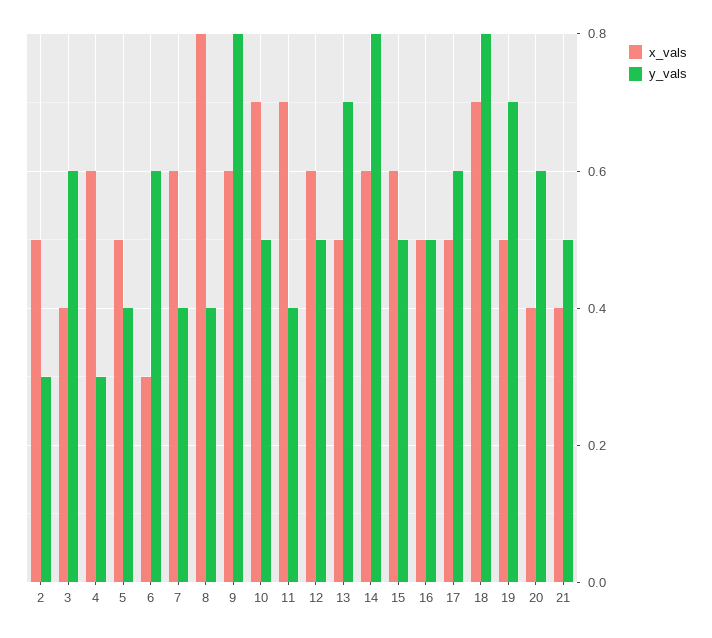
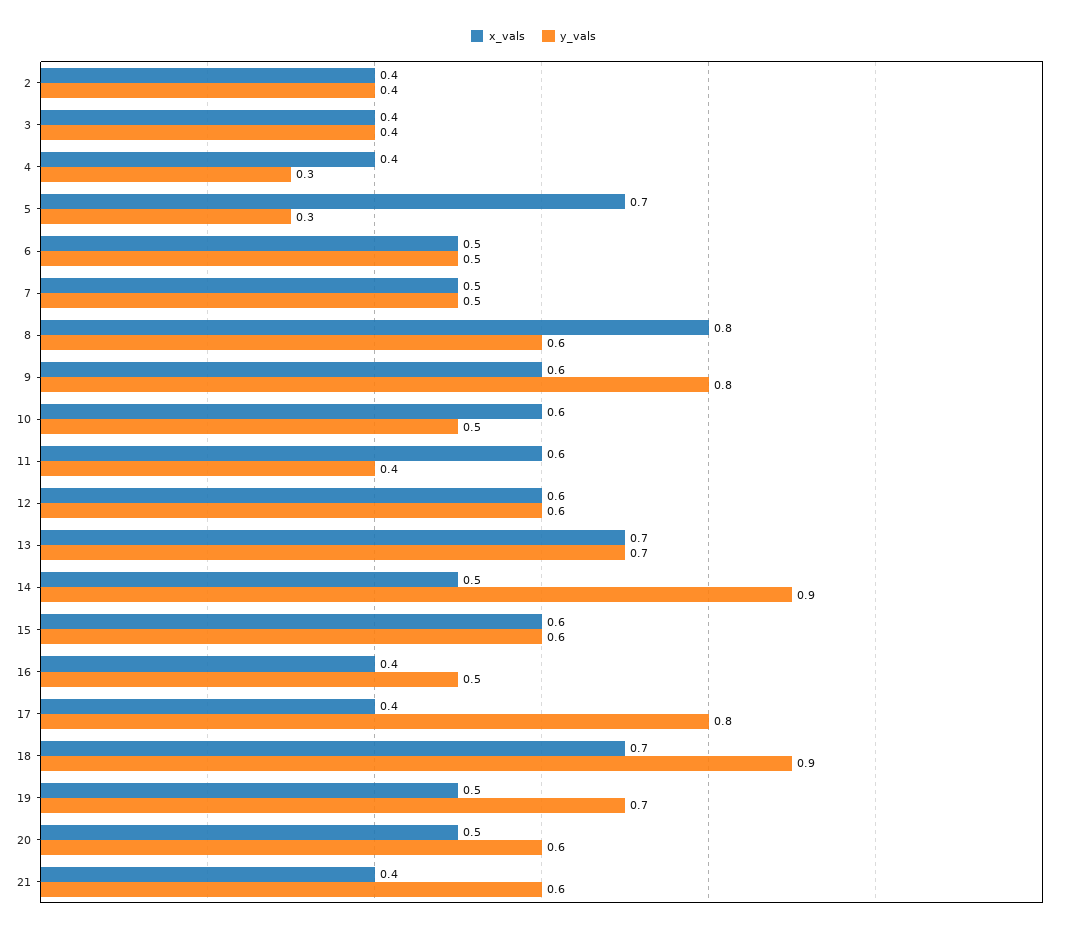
  {
    "x_vals": {
-     "2": 0.5,
+     "2": 0.4,
      "3": 0.4,
-     "4": 0.6,
+     "4": 0.4,
-     "5": 0.5,
+     "5": 0.7,
-     "6": 0.3,
+     "6": 0.5,
-     "7": 0.6,
+     "7": 0.5,
      "8": 0.8,
      "9": 0.6,
-     "10": 0.7,
+     "10": 0.6,
-     "11": 0.7,
+     "11": 0.6,
      "12": 0.6,
-     "13": 0.5,
+     "13": 0.7,
-     "14": 0.6,
+     "14": 0.5,
      "15": 0.6,
-     "16": 0.5,
+     "16": 0.4,
-     "17": 0.5,
+     "17": 0.4,
      "18": 0.7,
      "19": 0.5,
-     "20": 0.4,
+     "20": 0.5,
      "21": 0.4
    },
    "y_vals": {
-     "2": 0.3,
+     "2": 0.4,
-     "3": 0.6,
+     "3": 0.4,
      "4": 0.3,
-     "5": 0.4,
+     "5": 0.3,
-     "6": 0.6,
+     "6": 0.5,
-     "7": 0.4,
+     "7": 0.5,
-     "8": 0.4,
+     "8": 0.6,
      "9": 0.8,
      "10": 0.5,
      "11": 0.4,
-     "12": 0.5,
+     "12": 0.6,
      "13": 0.7,
-     "14": 0.8,
+     "14": 0.9,
-     "15": 0.5,
+     "15": 0.6,
      "16": 0.5,
-     "17": 0.6,
+     "17": 0.8,
-     "18": 0.8,
+     "18": 0.9,
      "19": 0.7,
      "20": 0.6,
-     "21": 0.5
+     "21": 0.6
    }
  }

